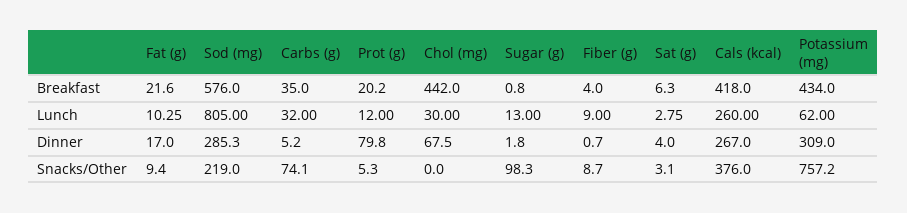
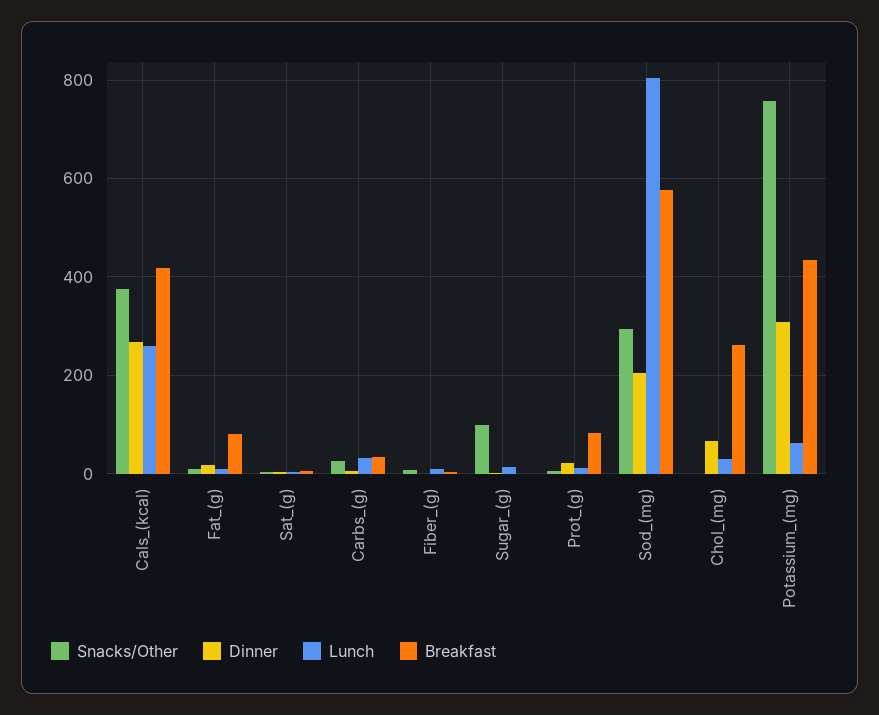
  {
    "Breakfast": {
-     "Fat (g)": 21.6,
+     "Fat (g)": 80,
      "Sod (mg)": 576,
      "Carbs (g)": 35,
-     "Prot (g)": 20.2,
+     "Prot (g)": 80,
-     "Chol (mg)": 442,
+     "Chol (mg)": 260,
      "Sugar (g)": 0.8,
      "Fiber (g)": 4,
      "Sat (g)": 6.3,
      "Cals (kcal)": 418,
      "Potassium (mg)": 434
    },
    "Lunch": {
      "Fat (g)": 10.25,
      "Sod (mg)": 805,
      "Carbs (g)": 32,
      "Prot (g)": 12,
      "Chol (mg)": 30,
      "Sugar (g)": 13,
      "Fiber (g)": 9,
      "Sat (g)": 2.75,
      "Cals (kcal)": 260,
      "Potassium (mg)": 62
    },
    "Dinner": {
      "Fat (g)": 17,
-     "Sod (mg)": 285.3,
+     "Sod (mg)": 200,
      "Carbs (g)": 5.2,
-     "Prot (g)": 79.8,
+     "Prot (g)": 20,
      "Chol (mg)": 67.5,
      "Sugar (g)": 1.8,
      "Fiber (g)": 0.7,
      "Sat (g)": 4,
      "Cals (kcal)": 267,
      "Potassium (mg)": 309
    },
    "Snacks/Other": {
      "Fat (g)": 9.4,
-     "Sod (mg)": 219,
+     "Sod (mg)": 300,
-     "Carbs (g)": 74.1,
+     "Carbs (g)": 20,
      "Prot (g)": 5.3,
      "Chol (mg)": 0,
      "Sugar (g)": 98.3,
      "Fiber (g)": 8.7,
      "Sat (g)": 3.1,
      "Cals (kcal)": 376,
      "Potassium (mg)": 757.2
    }
  }

